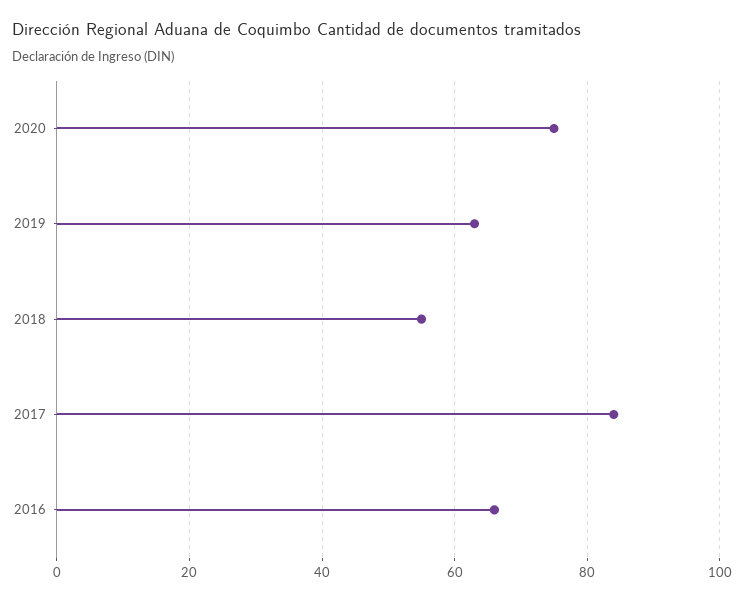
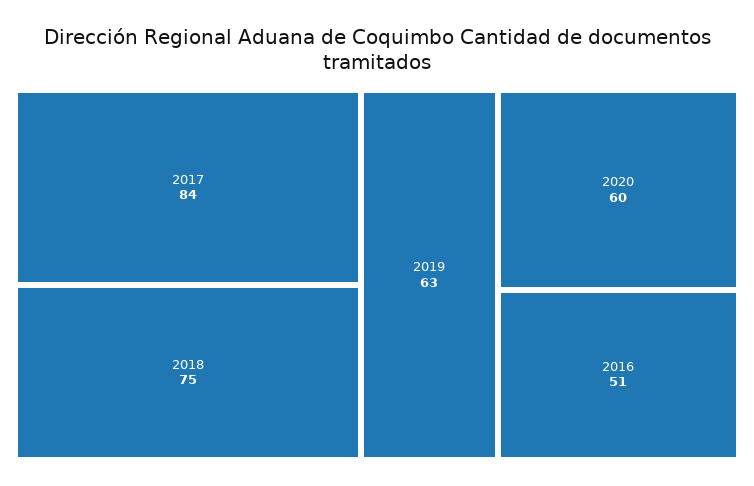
  {
-   "2020": 75,
+   "2020": 60,
    "2019": 63,
-   "2018": 55,
+   "2018": 75,
    "2017": 84,
-   "2016": 65
+   "2016": 51
  }

